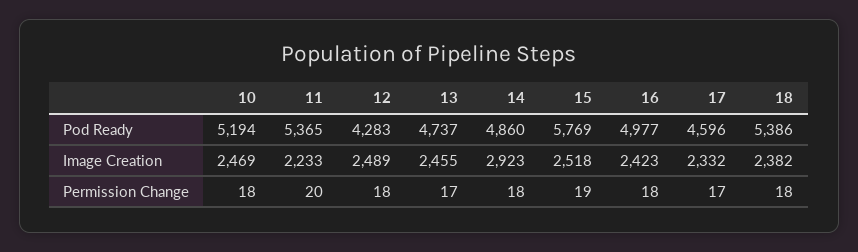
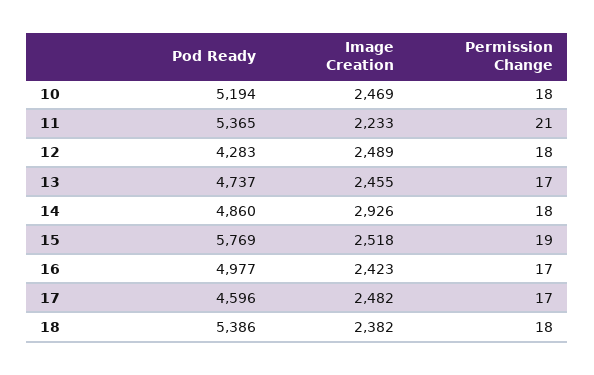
  {
    "10": {
      "Pod Ready": 5194,
      "Image Creation": 2469,
      "Permission Change": 18
    },
    "11": {
      "Pod Ready": 5365,
      "Image Creation": 2233,
-     "Permission Change": 20
+     "Permission Change": 21
    },
    "12": {
      "Pod Ready": 4283,
      "Image Creation": 2489,
      "Permission Change": 18
    },
    "13": {
      "Pod Ready": 4737,
      "Image Creation": 2455,
      "Permission Change": 17
    },
    "14": {
      "Pod Ready": 4860,
-     "Image Creation": 2923,
+     "Image Creation": 2926,
      "Permission Change": 18
    },
    "15": {
      "Pod Ready": 5769,
      "Image Creation": 2518,
      "Permission Change": 19
    },
    "16": {
      "Pod Ready": 4977,
      "Image Creation": 2423,
-     "Permission Change": 18
+     "Permission Change": 17
    },
    "17": {
      "Pod Ready": 4596,
-     "Image Creation": 2332,
+     "Image Creation": 2482,
      "Permission Change": 17
    },
    "18": {
      "Pod Ready": 5386,
      "Image Creation": 2382,
      "Permission Change": 18
    }
  }

